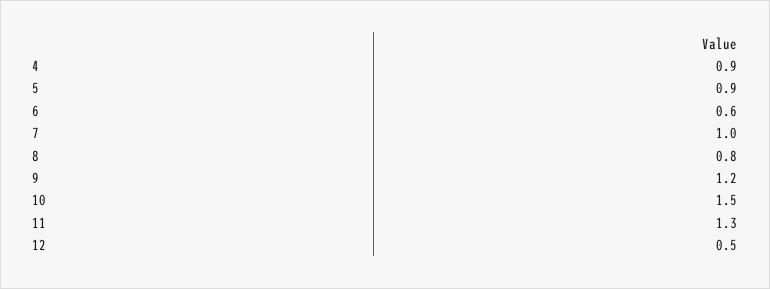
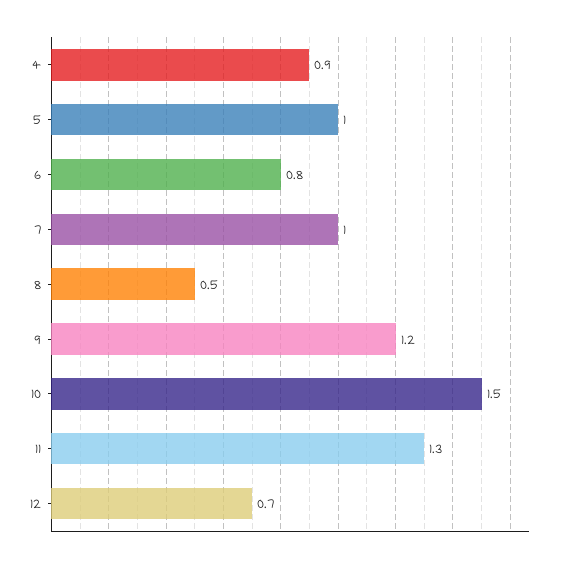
  {
    "4": 0.9,
-   "5": 0.9,
+   "5": 1,
-   "6": 0.6,
+   "6": 0.8,
    "7": 1,
-   "8": 0.8,
+   "8": 0.5,
    "9": 1.2,
    "10": 1.5,
    "11": 1.3,
-   "12": 0.5
+   "12": 0.7
  }

